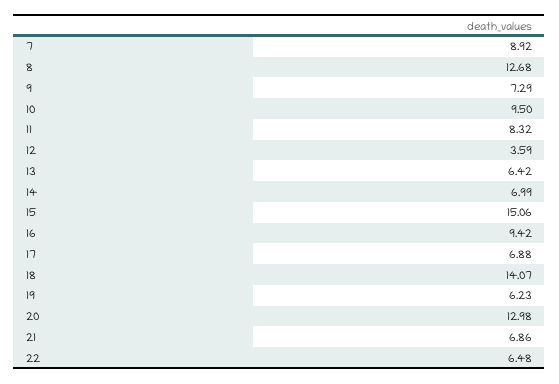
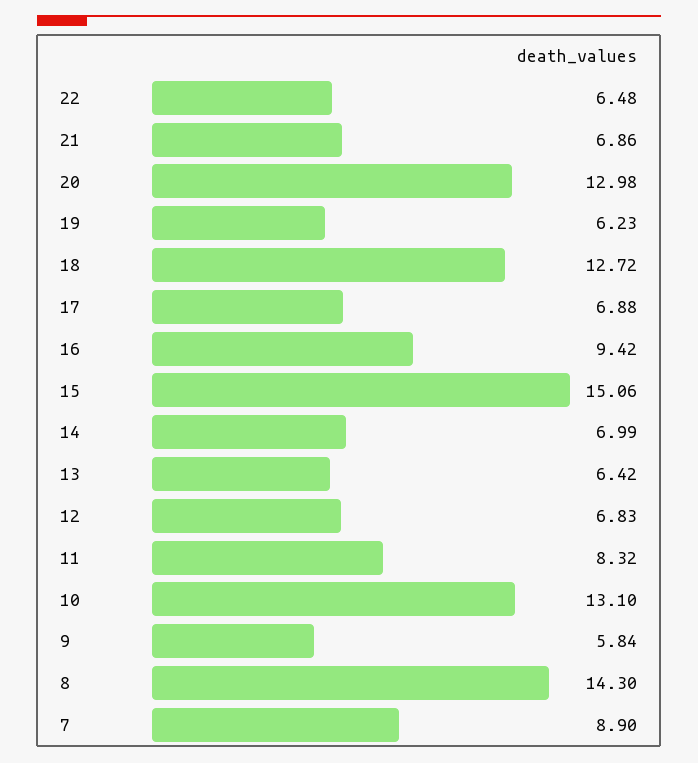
  {
-   "7": 8.92,
+   "7": 8.9,
-   "8": 12.68,
+   "8": 14.3,
-   "9": 7.29,
+   "9": 5.84,
-   "10": 9.5,
+   "10": 13.1,
    "11": 8.32,
-   "12": 3.59,
+   "12": 6.83,
    "13": 6.42,
    "14": 6.99,
    "15": 15.06,
    "16": 9.42,
    "17": 6.88,
-   "18": 14.07,
+   "18": 12.72,
    "19": 6.23,
    "20": 12.98,
    "21": 6.86,
    "22": 6.48
  }

